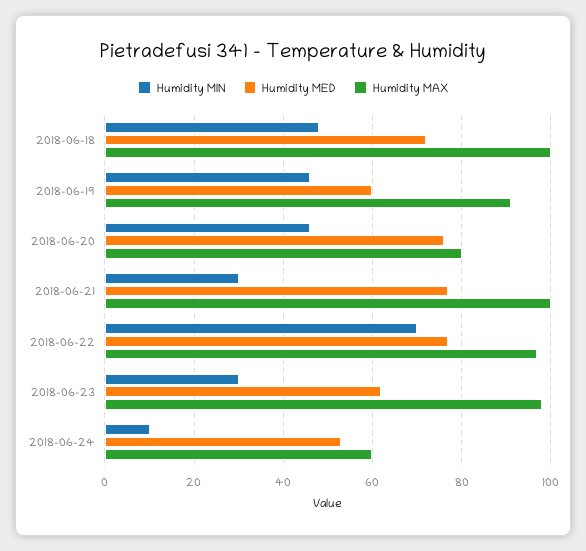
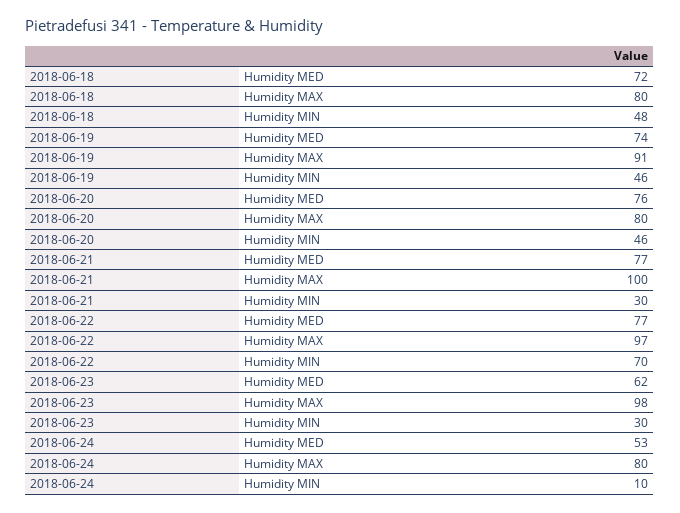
  {
    "Humidity MIN": {
      "2018-06-18": 48,
      "2018-06-19": 46,
      "2018-06-20": 46,
      "2018-06-21": 30,
      "2018-06-22": 70,
      "2018-06-23": 30,
      "2018-06-24": 10
    },
    "Humidity MED": {
      "2018-06-18": 72,
-     "2018-06-19": 60,
+     "2018-06-19": 74,
      "2018-06-20": 76,
      "2018-06-21": 77,
      "2018-06-22": 77,
      "2018-06-23": 62,
      "2018-06-24": 53
    },
    "Humidity MAX": {
-     "2018-06-18": 100,
+     "2018-06-18": 80,
      "2018-06-19": 91,
      "2018-06-20": 80,
      "2018-06-21": 100,
      "2018-06-22": 97,
      "2018-06-23": 98,
-     "2018-06-24": 60
+     "2018-06-24": 80
    }
  }

